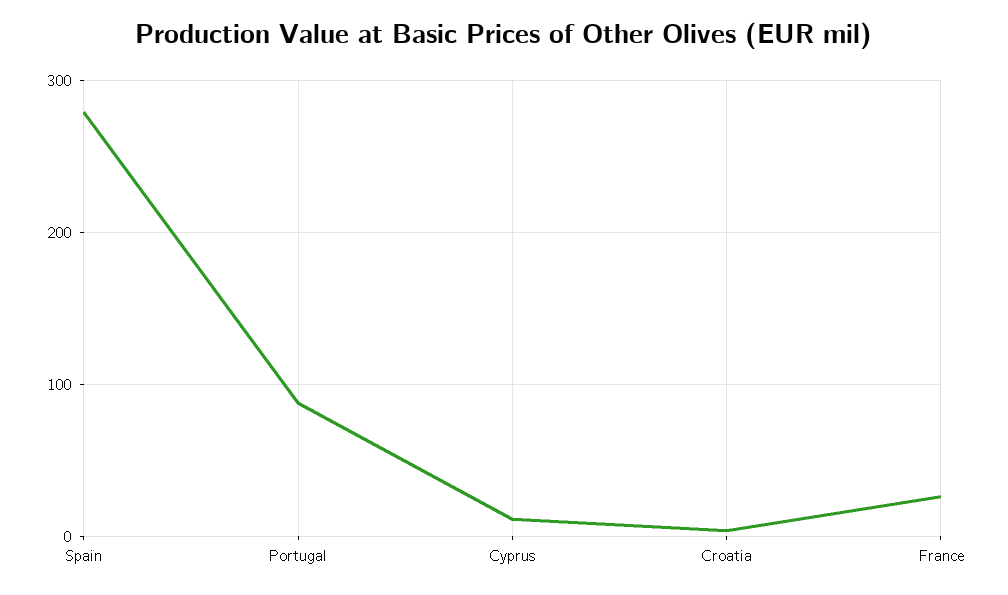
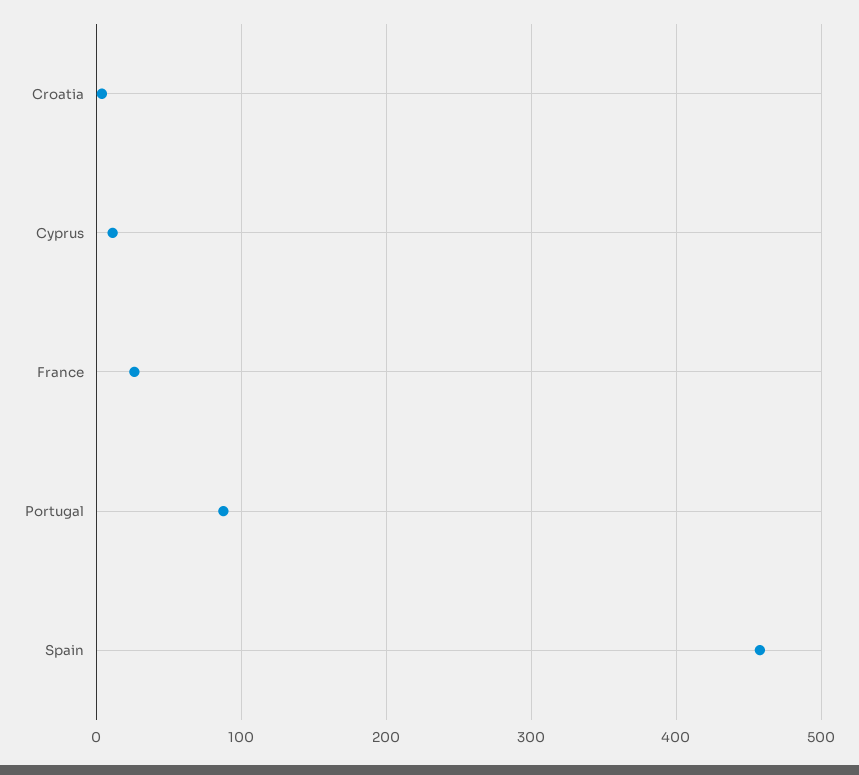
  {
-   "Spain": 280,
+   "Spain": 460,
    "Portugal": 90,
    "Cyprus": 10,
    "Croatia": 0,
    "France": 30
  }

